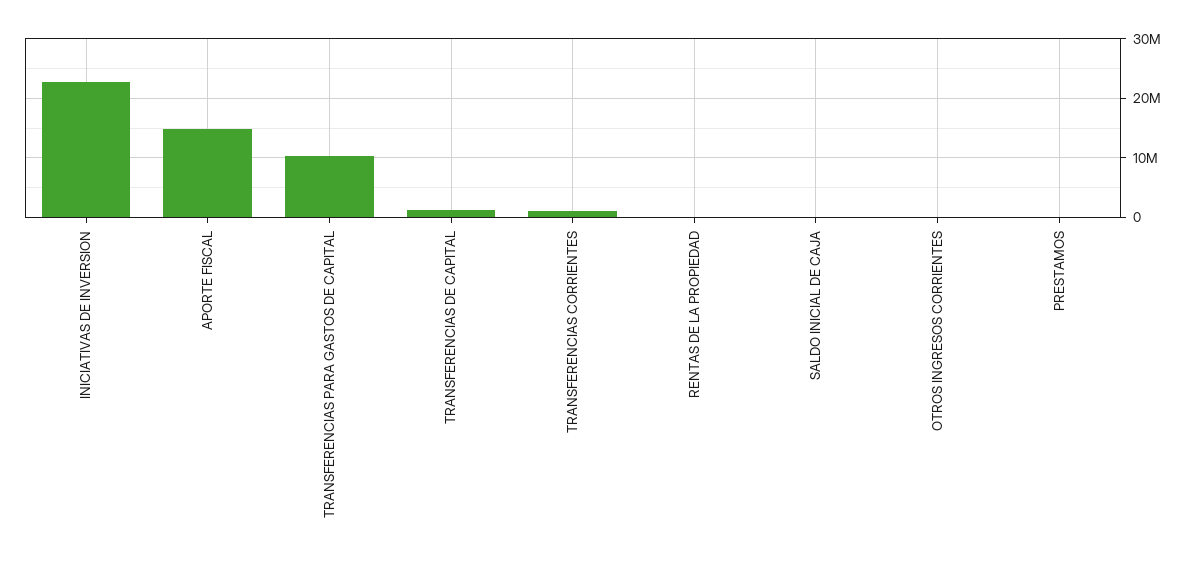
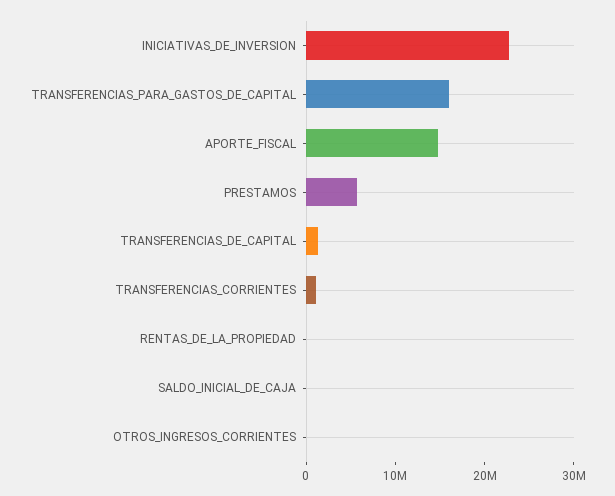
  {
    "INICIATIVAS DE INVERSION": 22000000,
    "APORTE FISCAL": 14000000,
-   "TRANSFERENCIAS PARA GASTOS DE CAPITAL": 10000000,
+   "TRANSFERENCIAS PARA GASTOS DE CAPITAL": 16000000,
    "TRANSFERENCIAS DE CAPITAL": 2000000,
    "TRANSFERENCIAS CORRIENTES": 2000000,
    "RENTAS DE LA PROPIEDAD": 0,
    "SALDO INICIAL DE CAJA": 0,
    "OTROS INGRESOS CORRIENTES": 0,
-   "PRESTAMOS": 0
+   "PRESTAMOS": 6000000
  }

